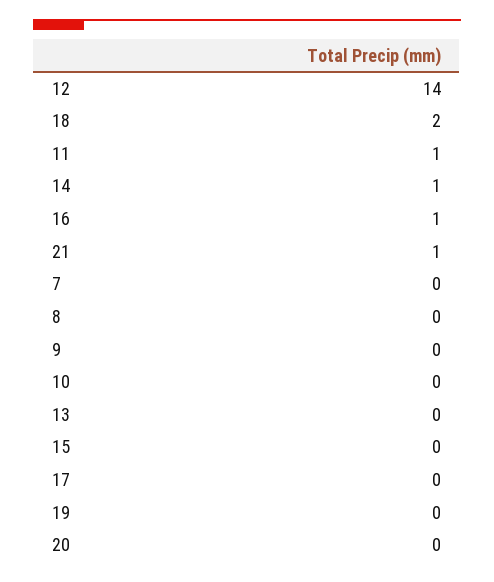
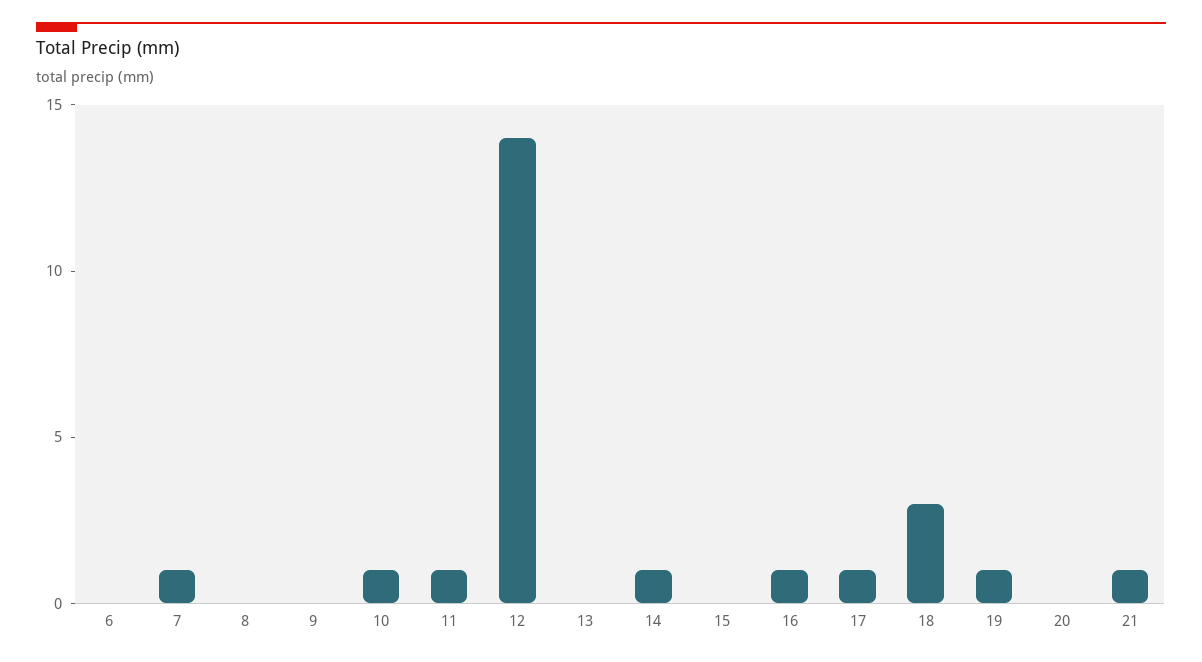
  {
    "12": 14,
-   "18": 2,
+   "18": 3,
    "11": 1,
    "14": 1,
    "16": 1,
    "21": 1,
-   "7": 0,
+   "7": 1,
    "8": 0,
    "9": 0,
-   "10": 0,
+   "10": 1,
    "13": 0,
    "15": 0,
-   "17": 0,
+   "17": 1,
-   "19": 0,
+   "19": 1,
-   "20": 0
+   "20": 0,
+   "6": 0
  }

